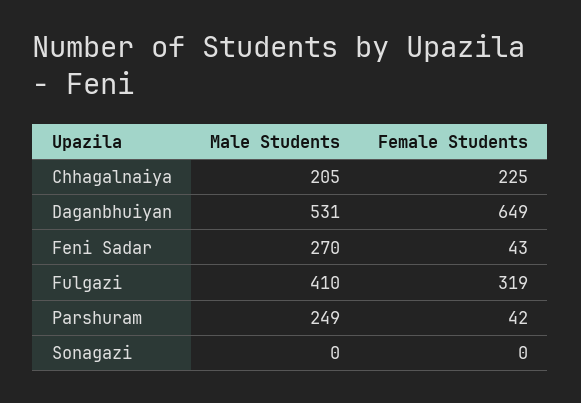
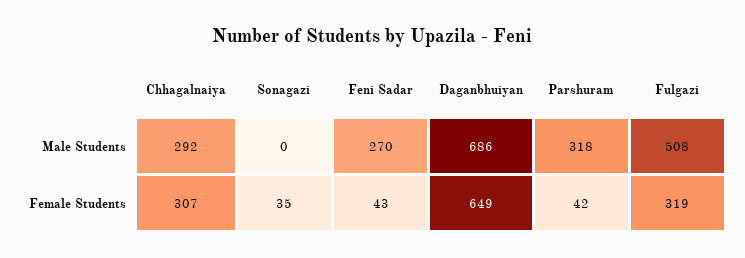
  {
    "Male Students": {
-     "Chhagalnaiya": 205,
+     "Chhagalnaiya": 292,
-     "Daganbhuiyan": 531,
+     "Daganbhuiyan": 686,
      "Feni Sadar": 270,
-     "Fulgazi": 410,
+     "Fulgazi": 508,
-     "Parshuram": 249,
+     "Parshuram": 318,
      "Sonagazi": 0
    },
    "Female Students": {
-     "Chhagalnaiya": 225,
+     "Chhagalnaiya": 307,
      "Daganbhuiyan": 649,
      "Feni Sadar": 43,
      "Fulgazi": 319,
      "Parshuram": 42,
-     "Sonagazi": 0
+     "Sonagazi": 35
    }
  }

